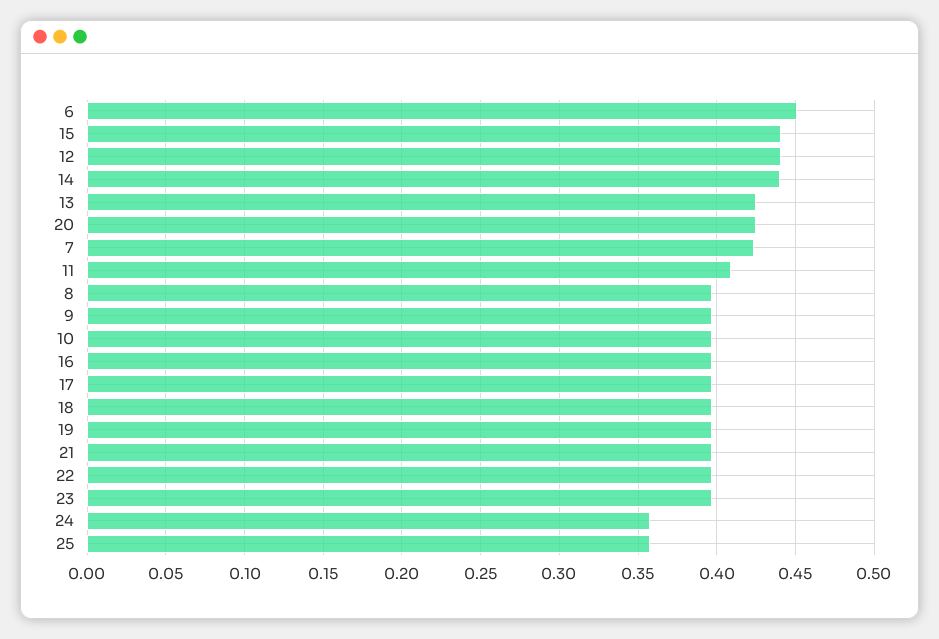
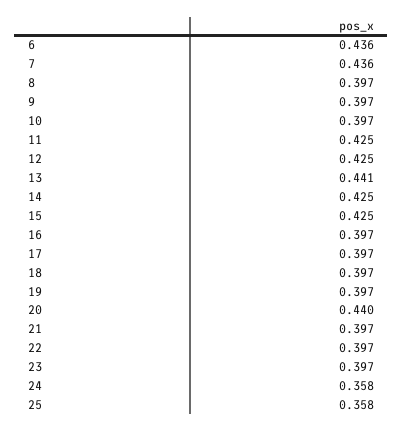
  {
-   "6": 0.45,
+   "6": 0.436,
-   "15": 0.44,
+   "15": 0.425,
-   "12": 0.44,
+   "12": 0.425,
-   "14": 0.44,
+   "14": 0.425,
-   "13": 0.425,
+   "13": 0.441,
-   "20": 0.425,
+   "20": 0.44,
-   "7": 0.425,
+   "7": 0.436,
-   "11": 0.41,
+   "11": 0.425,
    "8": 0.397,
    "9": 0.397,
    "10": 0.397,
    "16": 0.397,
    "17": 0.397,
    "18": 0.397,
    "19": 0.397,
    "21": 0.397,
    "22": 0.397,
    "23": 0.397,
    "24": 0.358,
    "25": 0.358
  }

